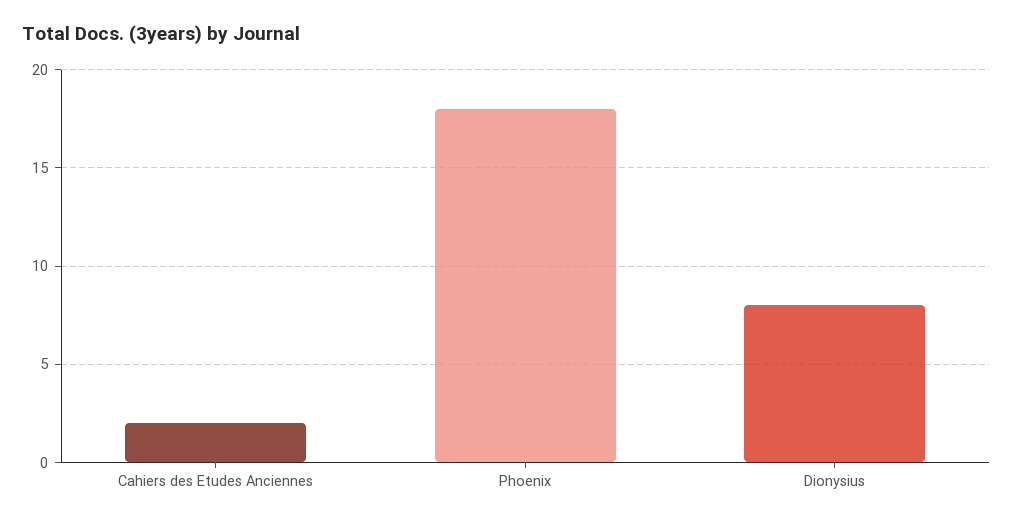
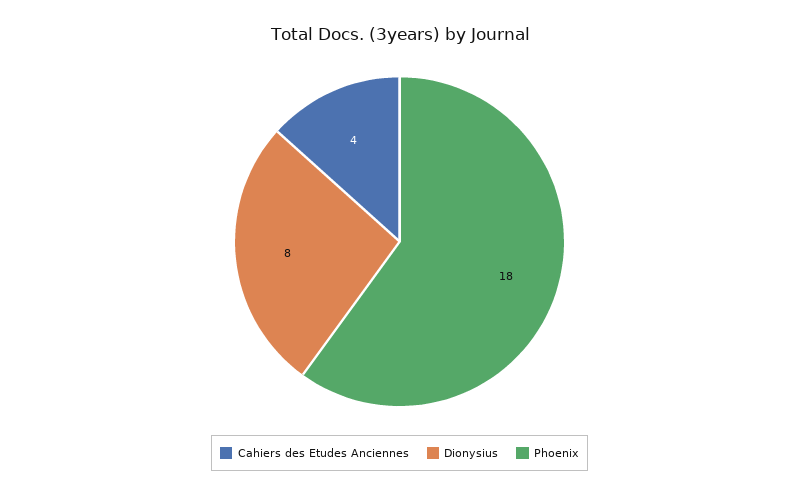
  {
-   "Cahiers des Etudes Anciennes": 2,
+   "Cahiers des Etudes Anciennes": 4,
    "Phoenix": 18,
    "Dionysius": 8
  }

